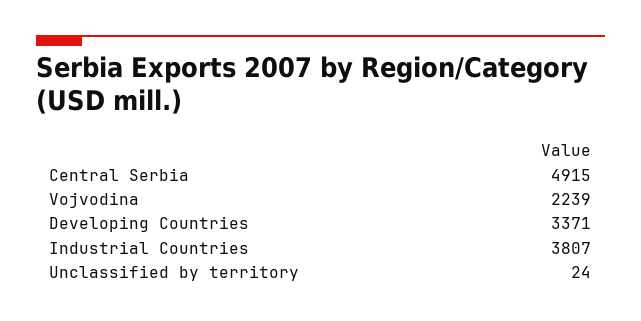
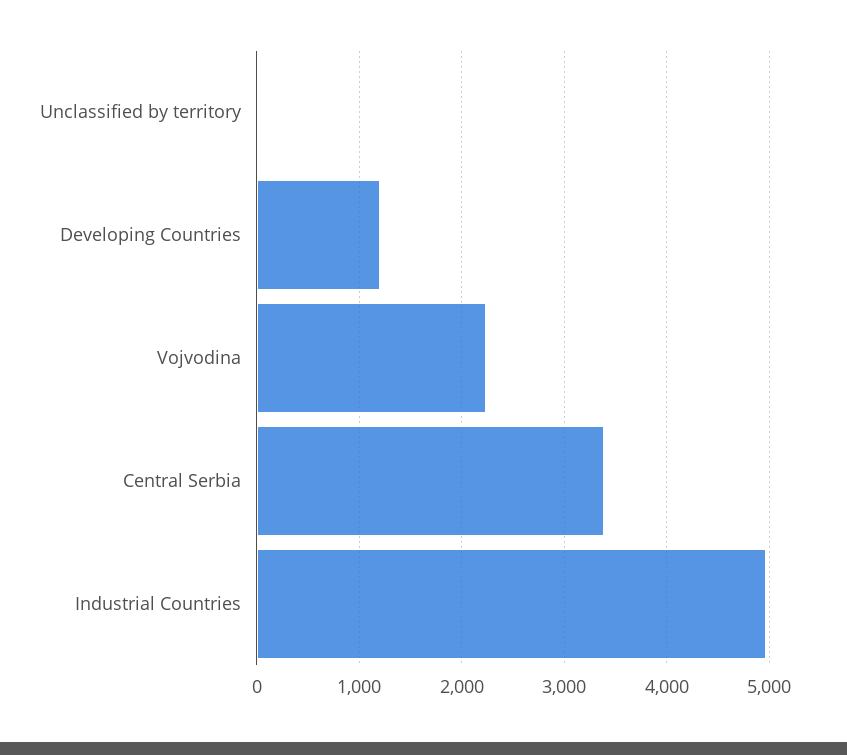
  {
-   "Central Serbia": 4915,
+   "Central Serbia": 3400,
    "Vojvodina": 2239,
-   "Developing Countries": 3371,
+   "Developing Countries": 1200,
-   "Industrial Countries": 3807,
+   "Industrial Countries": 5000,
    "Unclassified by territory": 24
  }

